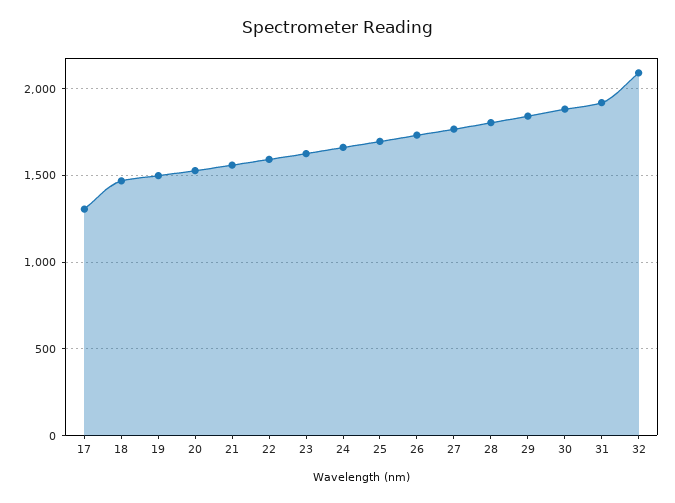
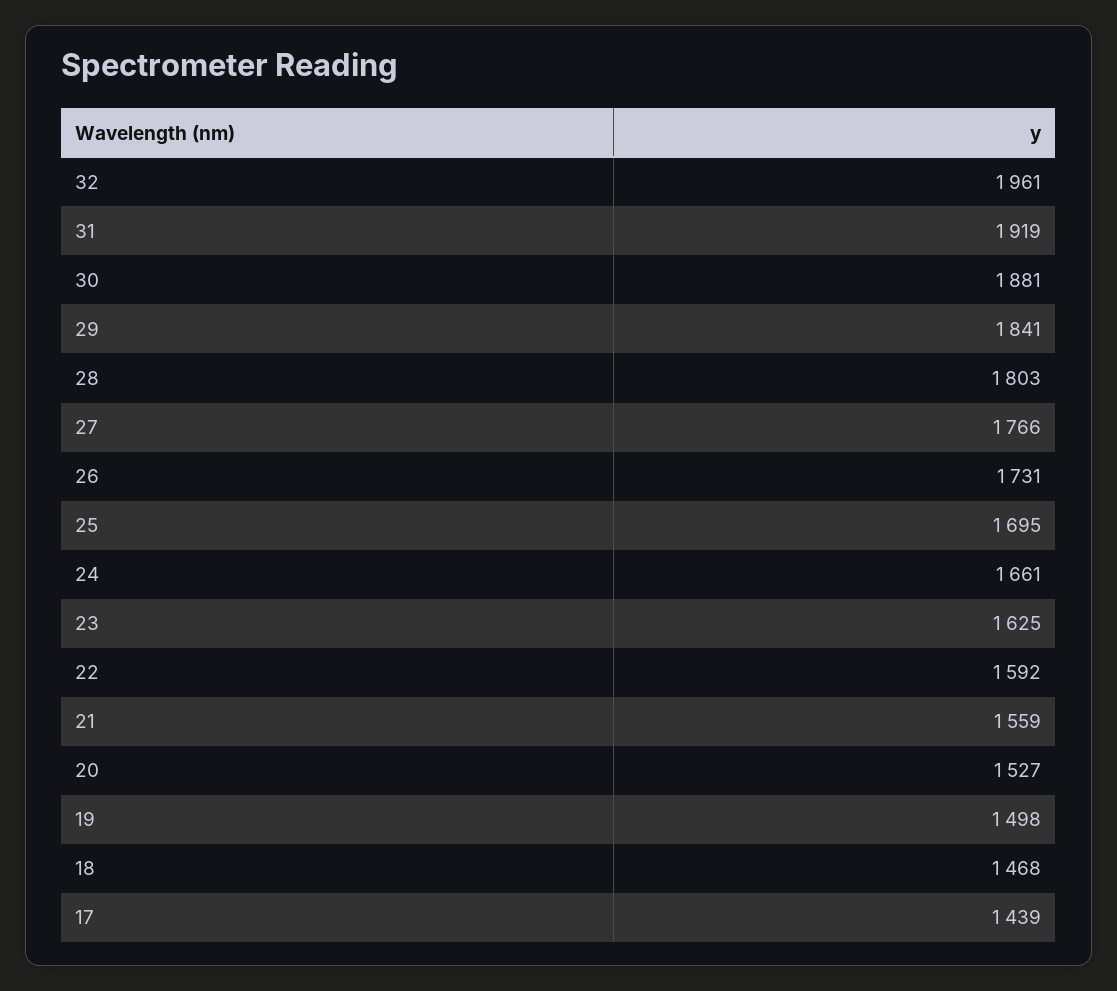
  {
-   "17": 1300,
+   "17": 1439,
    "18": 1468,
    "19": 1498,
    "20": 1527,
    "21": 1559,
    "22": 1592,
    "23": 1625,
    "24": 1661,
    "25": 1695,
    "26": 1731,
    "27": 1766,
    "28": 1803,
    "29": 1841,
    "30": 1881,
    "31": 1919,
-   "32": 2100
+   "32": 1961
  }

